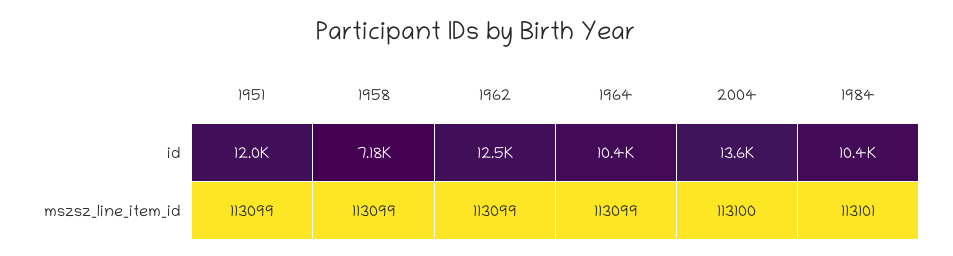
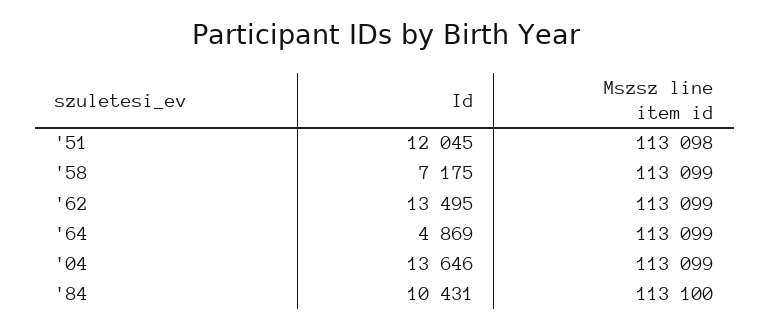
  {
    "1951": {
      "id": 12045,
-     "mszsz_line_item_id": 113099
+     "mszsz_line_item_id": 113098
    },
    "1958": {
      "id": 7175,
      "mszsz_line_item_id": 113099
    },
    "1962": {
-     "id": 12500,
+     "id": 13495,
      "mszsz_line_item_id": 113099
    },
    "1964": {
-     "id": 10400,
+     "id": 4869,
      "mszsz_line_item_id": 113099
    },
    "2004": {
      "id": 13646,
-     "mszsz_line_item_id": 113100
+     "mszsz_line_item_id": 113099
    },
    "1984": {
      "id": 10431,
-     "mszsz_line_item_id": 113101
+     "mszsz_line_item_id": 113100
    }
  }

